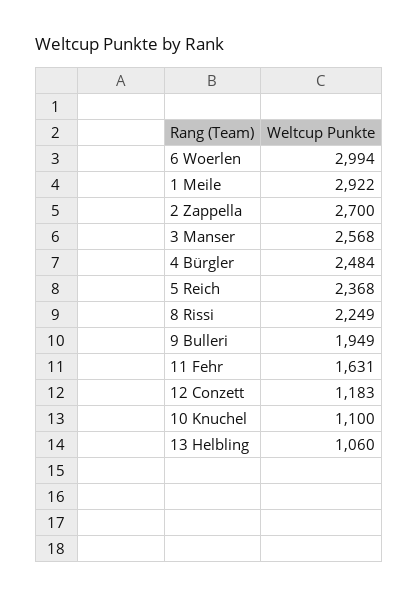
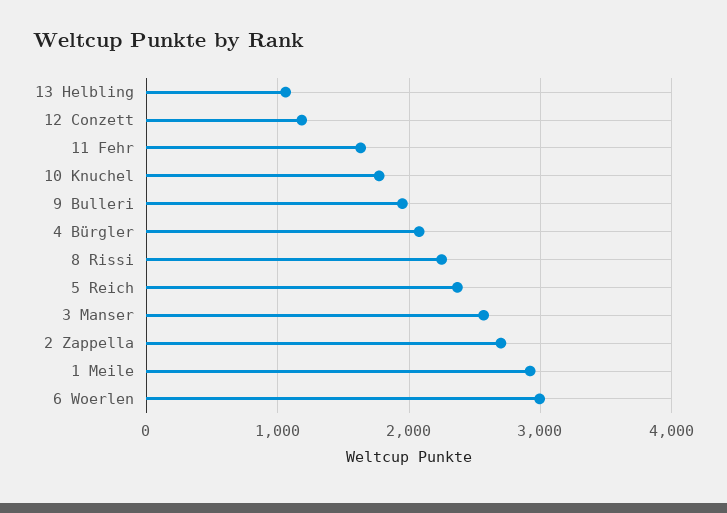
  {
    "6 Woerlen": 2994,
    "1 Meile": 2922,
    "2 Zappella": 2700,
    "3 Manser": 2568,
-   "4 Bürgler": 2484,
+   "4 Bürgler": 2100,
    "5 Reich": 2368,
    "8 Rissi": 2249,
    "9 Bulleri": 1949,
    "11 Fehr": 1631,
    "12 Conzett": 1183,
-   "10 Knuchel": 1100,
+   "10 Knuchel": 1800,
    "13 Helbling": 1060
  }

